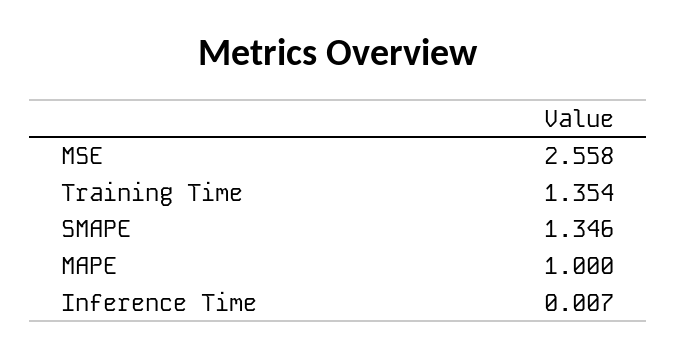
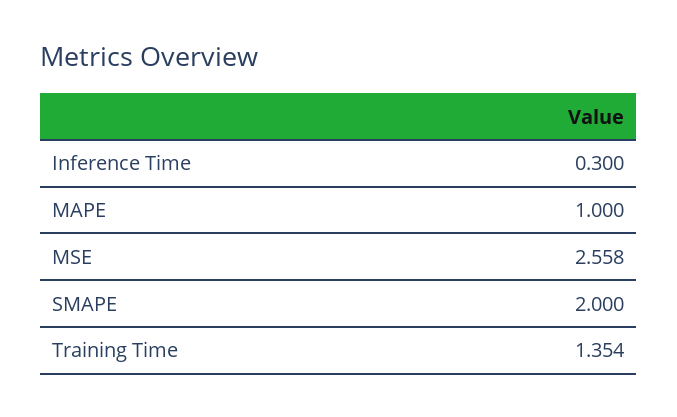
  {
    "MSE": 2.558,
    "Training Time": 1.354,
-   "SMAPE": 1.346,
+   "SMAPE": 2,
    "MAPE": 1,
-   "Inference Time": 0.007
+   "Inference Time": 0.3
  }

